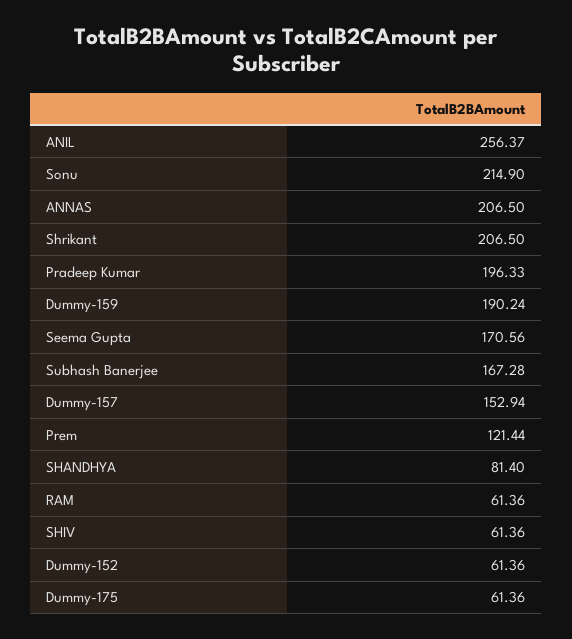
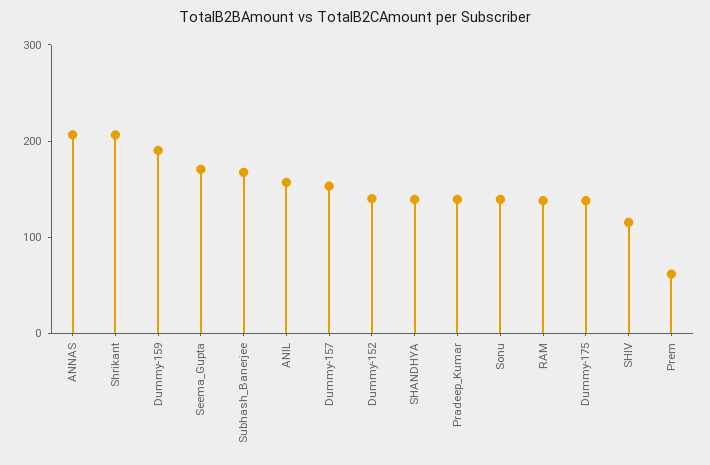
  {
-   "ANIL": 256.37,
+   "ANIL": 160,
-   "Sonu": 214.9,
+   "Sonu": 140,
    "ANNAS": 206.5,
    "Shrikant": 206.5,
-   "Pradeep Kumar": 196.33,
+   "Pradeep Kumar": 140,
    "Dummy-159": 190.24,
    "Seema Gupta": 170.56,
    "Subhash Banerjee": 167.28,
    "Dummy-157": 152.94,
-   "Prem": 121.44,
+   "Prem": 60,
-   "SHANDHYA": 81.4,
+   "SHANDHYA": 140,
-   "RAM": 61.36,
+   "RAM": 140,
-   "SHIV": 61.36,
+   "SHIV": 120,
-   "Dummy-152": 61.36,
+   "Dummy-152": 140,
-   "Dummy-175": 61.36
+   "Dummy-175": 140
  }

